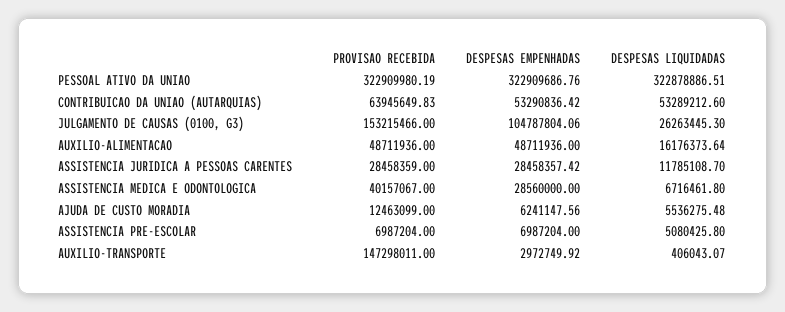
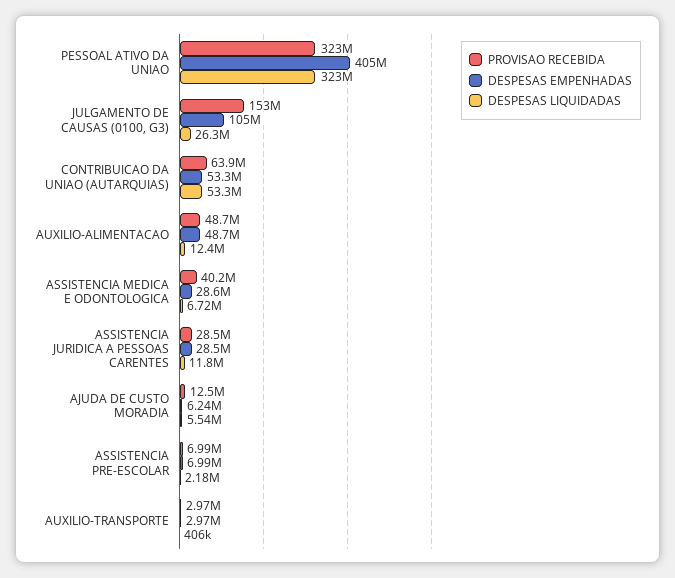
  {
    "PROVISAO RECEBIDA": {
      "PESSOAL ATIVO DA UNIAO": 322909980.19,
      "CONTRIBUICAO DA UNIAO (AUTARQUIAS)": 63945649.83,
      "JULGAMENTO DE CAUSAS (0100, G3)": 153215466,
      "AUXILIO-ALIMENTACAO": 48711936,
      "ASSISTENCIA JURIDICA A PESSOAS CARENTES": 28458359,
      "ASSISTENCIA MEDICA E ODONTOLOGICA": 40157067,
      "AJUDA DE CUSTO MORADIA": 12463099,
      "ASSISTENCIA PRE-ESCOLAR": 6987204,
-     "AUXILIO-TRANSPORTE": 147298011
+     "AUXILIO-TRANSPORTE": 2970000
    },
    "DESPESAS EMPENHADAS": {
-     "PESSOAL ATIVO DA UNIAO": 322909686.76,
+     "PESSOAL ATIVO DA UNIAO": 405000000,
      "CONTRIBUICAO DA UNIAO (AUTARQUIAS)": 53290836.42,
      "JULGAMENTO DE CAUSAS (0100, G3)": 104787804.06,
      "AUXILIO-ALIMENTACAO": 48711936,
      "ASSISTENCIA JURIDICA A PESSOAS CARENTES": 28458357.42,
      "ASSISTENCIA MEDICA E ODONTOLOGICA": 28560000,
      "AJUDA DE CUSTO MORADIA": 6241147.56,
      "ASSISTENCIA PRE-ESCOLAR": 6987204,
      "AUXILIO-TRANSPORTE": 2972749.92
    },
    "DESPESAS LIQUIDADAS": {
      "PESSOAL ATIVO DA UNIAO": 322878886.51,
      "CONTRIBUICAO DA UNIAO (AUTARQUIAS)": 53289212.6,
      "JULGAMENTO DE CAUSAS (0100, G3)": 26263445.3,
-     "AUXILIO-ALIMENTACAO": 16176373.64,
+     "AUXILIO-ALIMENTACAO": 12400000,
      "ASSISTENCIA JURIDICA A PESSOAS CARENTES": 11785108.7,
      "ASSISTENCIA MEDICA E ODONTOLOGICA": 6716461.8,
      "AJUDA DE CUSTO MORADIA": 5536275.48,
-     "ASSISTENCIA PRE-ESCOLAR": 5080425.8,
+     "ASSISTENCIA PRE-ESCOLAR": 2180000,
      "AUXILIO-TRANSPORTE": 406043.07
    }
  }

